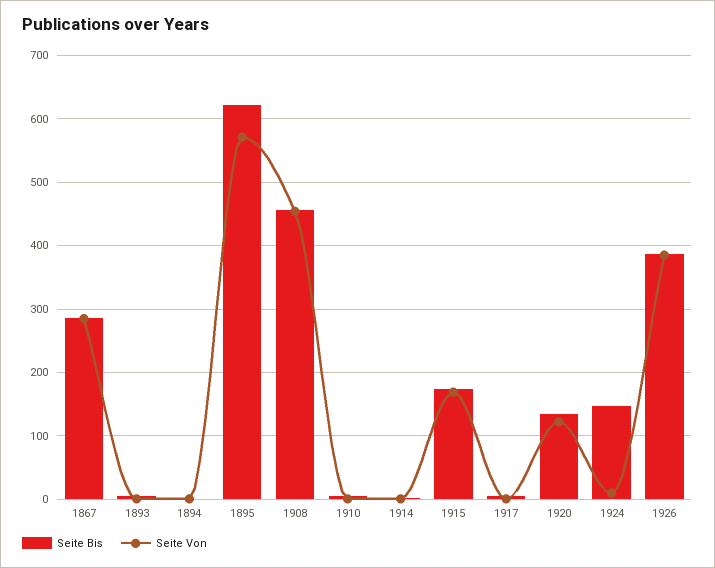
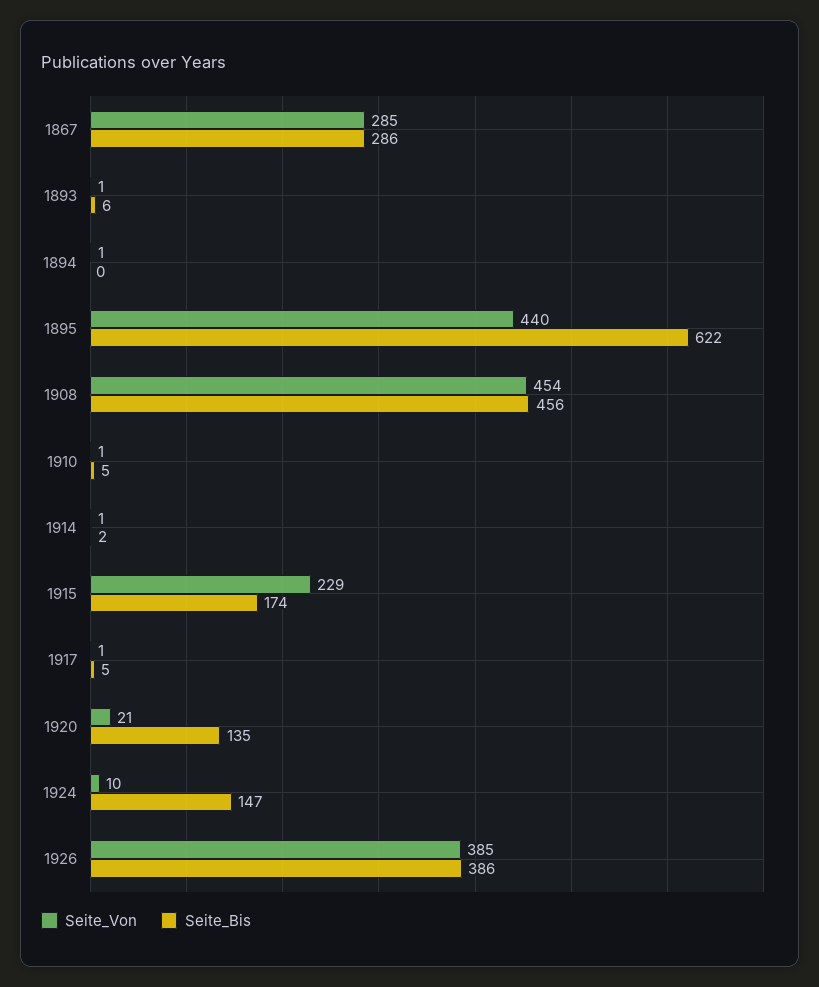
  {
    "Seite Bis": {
      "1867": 286,
      "1893": 6,
      "1894": 0,
      "1895": 622,
      "1908": 456,
      "1910": 5,
      "1914": 2,
      "1915": 174,
      "1917": 5,
      "1920": 135,
      "1924": 147,
      "1926": 386
    },
    "Seite Von": {
      "1867": 285,
      "1893": 1,
      "1894": 1,
-     "1895": 570,
+     "1895": 440,
      "1908": 454,
      "1910": 1,
      "1914": 1,
-     "1915": 170,
+     "1915": 229,
      "1917": 1,
-     "1920": 120,
+     "1920": 21,
      "1924": 10,
      "1926": 385
    }
  }

